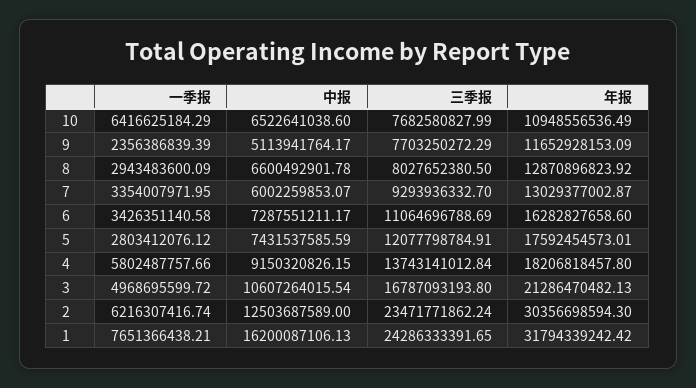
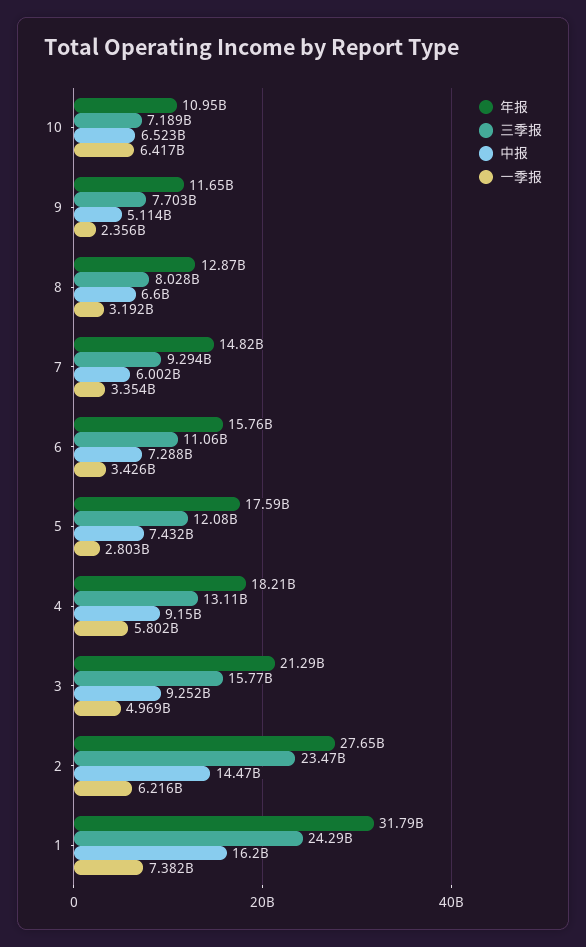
  {
    "一季报": {
      "10": 6416625184.29,
      "9": 2356386839.39,
-     "8": 2943483600.09,
+     "8": 3192000000,
      "7": 3354007971.95,
      "6": 3426351140.58,
      "5": 2803412076.12,
      "4": 5802487757.66,
      "3": 4968695599.72,
      "2": 6216307416.74,
-     "1": 7651366438.21
+     "1": 7382000000
    },
    "中报": {
      "10": 6522641038.6,
      "9": 5113941764.17,
      "8": 6600492901.78,
      "7": 6002259853.07,
      "6": 7287551211.17,
      "5": 7431537585.59,
      "4": 9150320826.15,
-     "3": 10607264015.54,
+     "3": 9252000000,
-     "2": 12503687589,
+     "2": 14470000000,
      "1": 16200087106.13
    },
    "三季报": {
-     "10": 7682580827.99,
+     "10": 7189000000,
      "9": 7703250272.29,
      "8": 8027652380.5,
      "7": 9293936332.7,
      "6": 11064696788.69,
      "5": 12077798784.91,
-     "4": 13743141012.84,
+     "4": 13110000000,
-     "3": 16787093193.8,
+     "3": 15770000000,
      "2": 23471771862.24,
      "1": 24286333391.65
    },
    "年报": {
      "10": 10948556536.49,
      "9": 11652928153.09,
      "8": 12870896823.92,
-     "7": 13029377002.87,
+     "7": 14820000000,
-     "6": 16282827658.6,
+     "6": 15760000000,
      "5": 17592454573.01,
      "4": 18206818457.8,
      "3": 21286470482.13,
-     "2": 30356698594.3,
+     "2": 27650000000,
      "1": 31794339242.42
    }
  }

